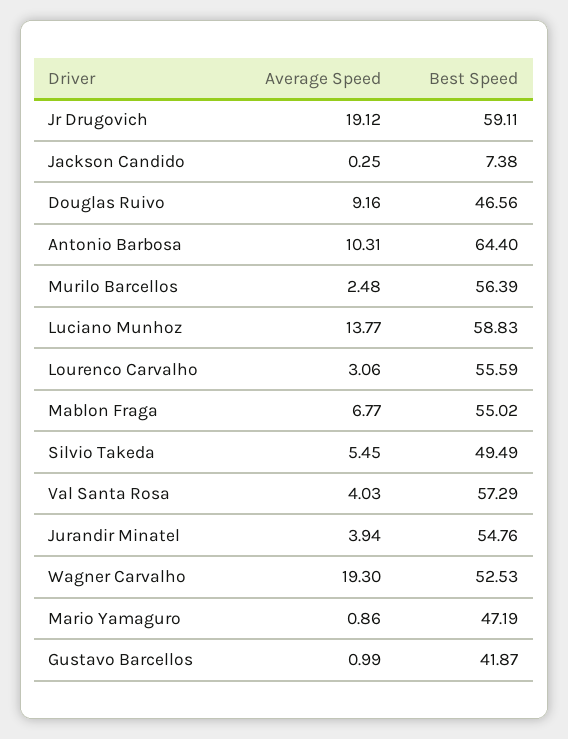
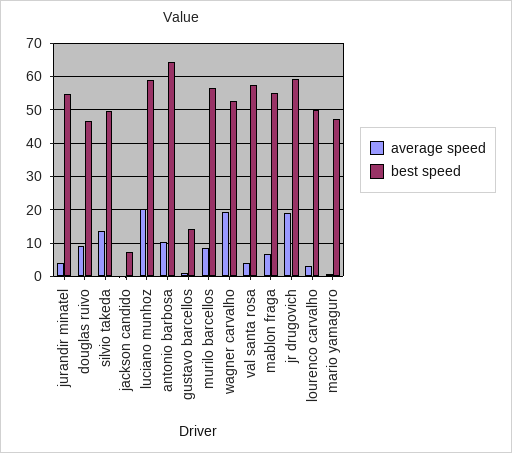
  {
    "Average Speed": {
      "Jr Drugovich": 19.12,
      "Jackson Candido": 0.25,
      "Douglas Ruivo": 9.16,
      "Antonio Barbosa": 10.31,
-     "Murilo Barcellos": 2.48,
+     "Murilo Barcellos": 8,
-     "Luciano Munhoz": 13.77,
+     "Luciano Munhoz": 20,
      "Lourenco Carvalho": 3.06,
      "Mablon Fraga": 6.77,
-     "Silvio Takeda": 5.45,
+     "Silvio Takeda": 14,
      "Val Santa Rosa": 4.03,
      "Jurandir Minatel": 3.94,
      "Wagner Carvalho": 19.3,
      "Mario Yamaguro": 0.86,
      "Gustavo Barcellos": 0.99
    },
    "Best Speed": {
      "Jr Drugovich": 59.11,
      "Jackson Candido": 7.38,
      "Douglas Ruivo": 46.56,
      "Antonio Barbosa": 64.4,
      "Murilo Barcellos": 56.39,
      "Luciano Munhoz": 58.83,
-     "Lourenco Carvalho": 55.59,
+     "Lourenco Carvalho": 50,
      "Mablon Fraga": 55.02,
      "Silvio Takeda": 49.49,
      "Val Santa Rosa": 57.29,
      "Jurandir Minatel": 54.76,
      "Wagner Carvalho": 52.53,
      "Mario Yamaguro": 47.19,
-     "Gustavo Barcellos": 41.87
+     "Gustavo Barcellos": 14
    }
  }

